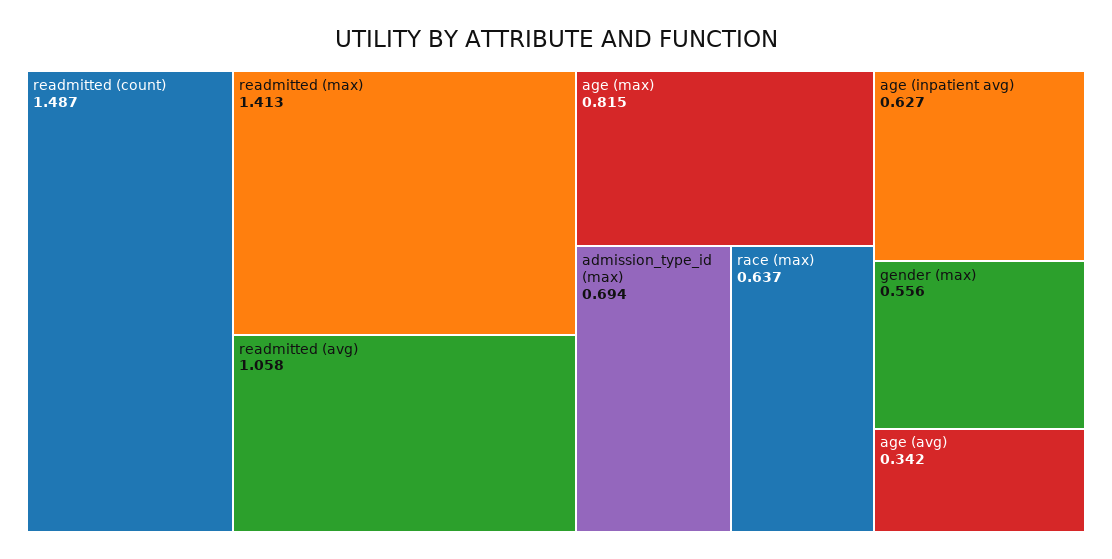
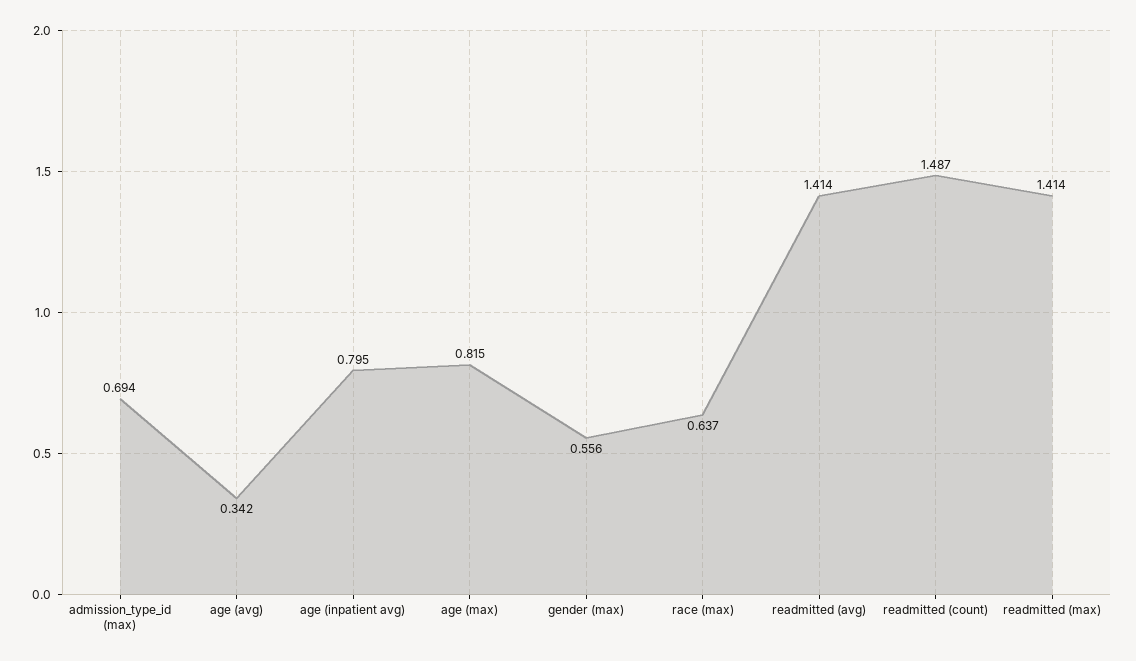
  {
    "readmitted (count)": 1.487,
-   "readmitted (max)": 1.413,
+   "readmitted (max)": 1.414,
-   "readmitted (avg)": 1.058,
+   "readmitted (avg)": 1.414,
    "age (max)": 0.815,
    "admission_type_id (max)": 0.694,
    "race (max)": 0.637,
-   "age (inpatient avg)": 0.627,
+   "age (inpatient avg)": 0.795,
    "gender (max)": 0.556,
    "age (avg)": 0.342
  }

